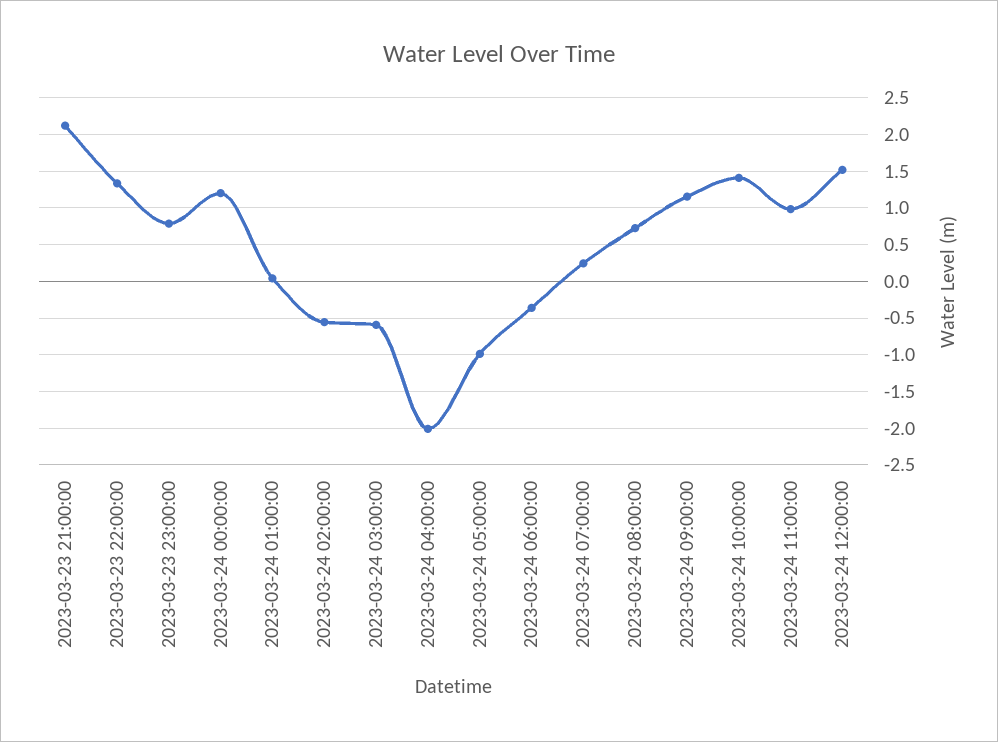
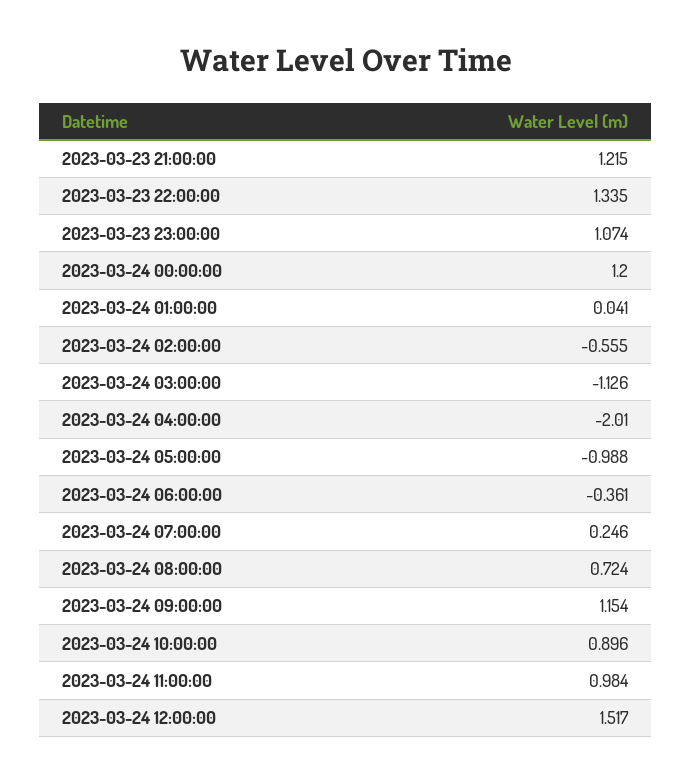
  {
-   "2023-03-23 21:00:00": 2.1,
+   "2023-03-23 21:00:00": 1.215,
    "2023-03-23 22:00:00": 1.335,
-   "2023-03-23 23:00:00": 0.8,
+   "2023-03-23 23:00:00": 1.074,
    "2023-03-24 00:00:00": 1.2,
    "2023-03-24 01:00:00": 0.041,
    "2023-03-24 02:00:00": -0.555,
-   "2023-03-24 03:00:00": -0.6,
+   "2023-03-24 03:00:00": -1.126,
    "2023-03-24 04:00:00": -2.01,
    "2023-03-24 05:00:00": -0.988,
    "2023-03-24 06:00:00": -0.361,
    "2023-03-24 07:00:00": 0.246,
    "2023-03-24 08:00:00": 0.724,
    "2023-03-24 09:00:00": 1.154,
-   "2023-03-24 10:00:00": 1.4,
+   "2023-03-24 10:00:00": 0.896,
    "2023-03-24 11:00:00": 0.984,
    "2023-03-24 12:00:00": 1.517
  }

